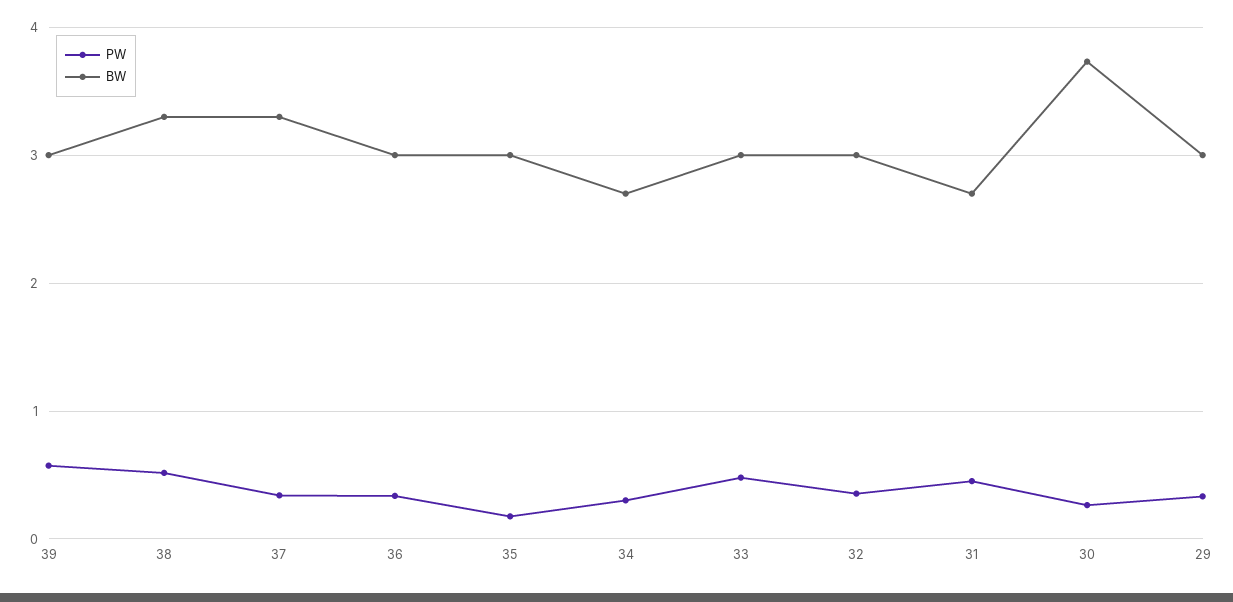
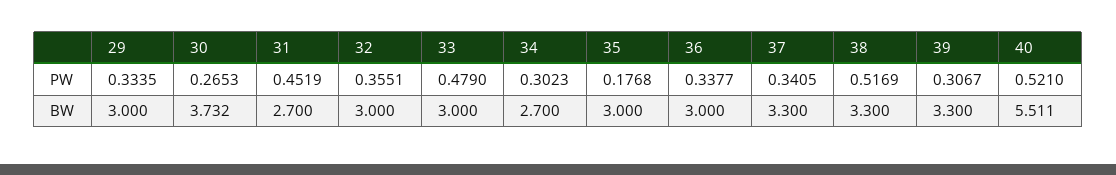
  {
    "PW": {
-     "39": 0.6,
+     "39": 0.3067,
      "38": 0.5169,
      "37": 0.3405,
      "36": 0.3377,
      "35": 0.1768,
      "34": 0.3023,
      "33": 0.479,
      "32": 0.3551,
      "31": 0.4519,
      "30": 0.2653,
-     "29": 0.3335
+     "29": 0.3335,
+     "40": 0.521
    },
    "BW": {
-     "39": 3,
+     "39": 3.3,
      "38": 3.3,
      "37": 3.3,
      "36": 3,
      "35": 3,
      "34": 2.7,
      "33": 3,
      "32": 3,
      "31": 2.7,
      "30": 3.732,
-     "29": 3
+     "29": 3,
+     "40": 5.511
    }
  }

